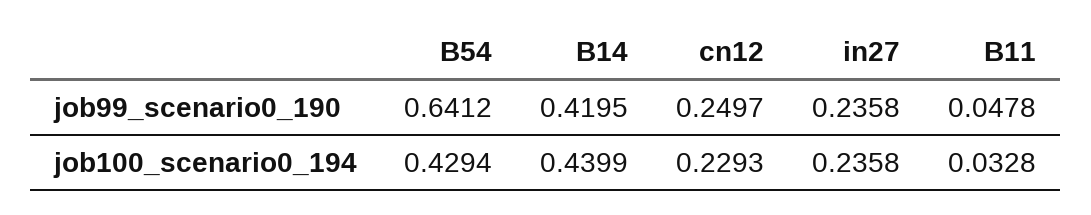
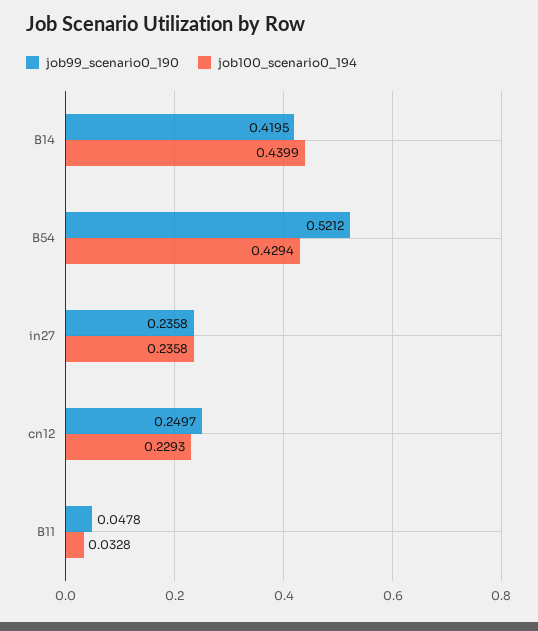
  {
    "job99_scenario0_190": {
-     "B54": 0.6412,
+     "B54": 0.5212,
      "B14": 0.4195,
      "cn12": 0.2497,
      "in27": 0.2358,
      "B11": 0.0478
    },
    "job100_scenario0_194": {
      "B54": 0.4294,
      "B14": 0.4399,
      "cn12": 0.2293,
      "in27": 0.2358,
      "B11": 0.0328
    }
  }

